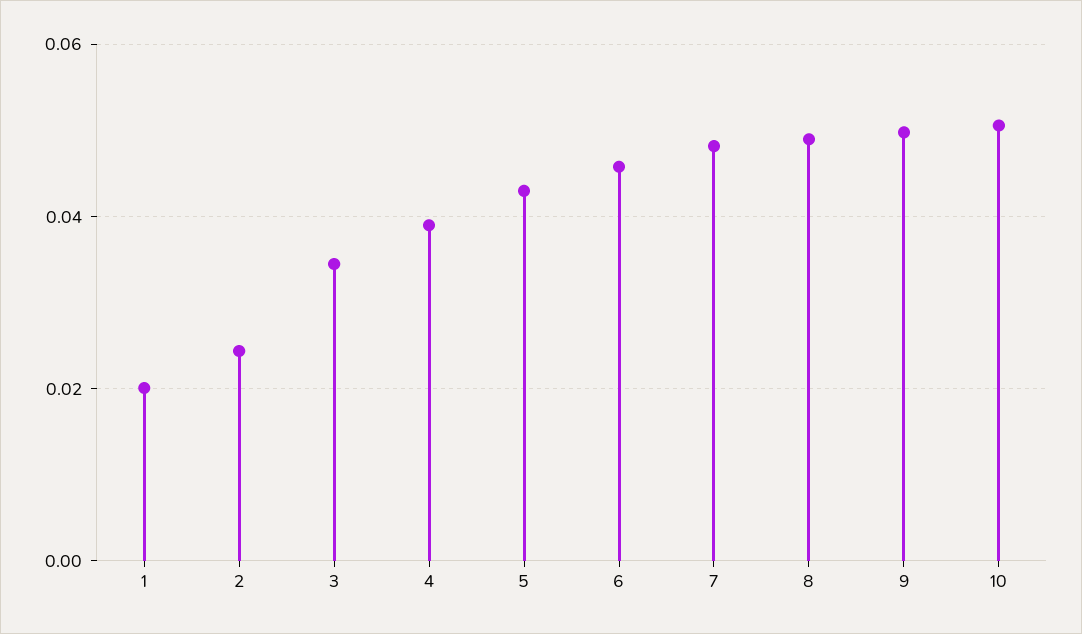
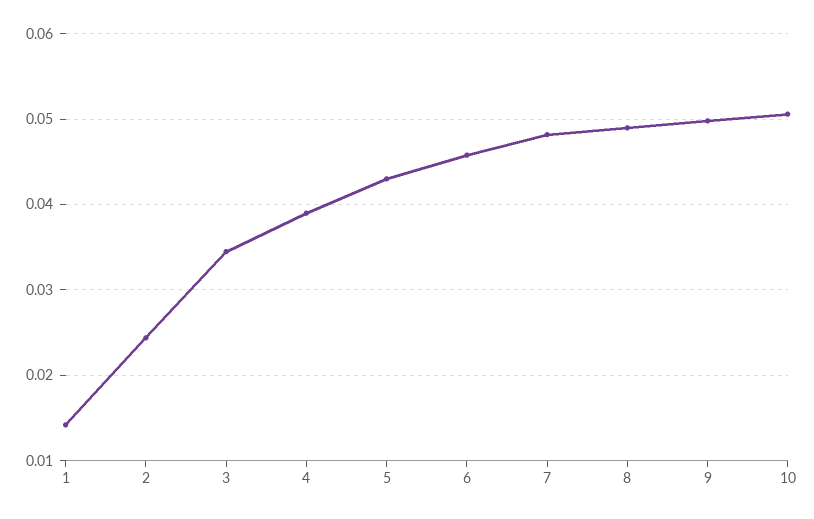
  {
-   "1": 0.02,
+   "1": 0.014,
    "2": 0.024,
    "3": 0.035,
    "4": 0.039,
    "5": 0.043,
    "6": 0.046,
    "7": 0.048,
    "8": 0.049,
    "9": 0.05,
    "10": 0.051
  }

